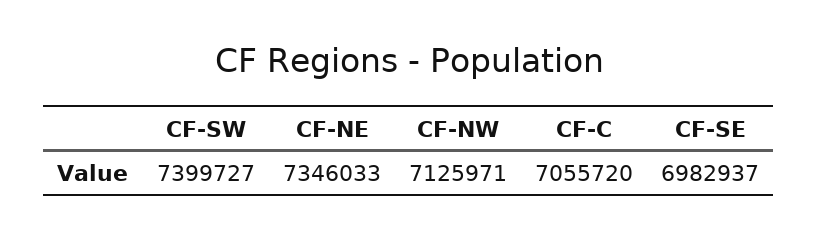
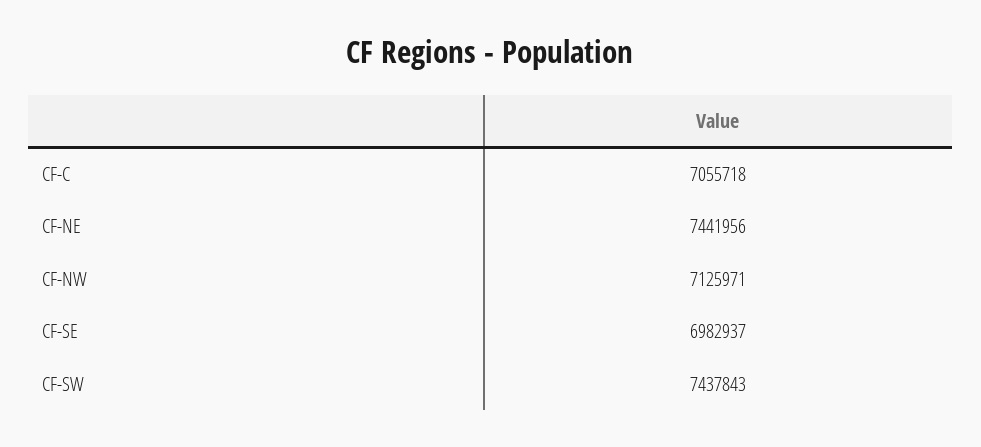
  {
-   "CF-SW": 7399727,
+   "CF-SW": 7437843,
-   "CF-NE": 7346033,
+   "CF-NE": 7441956,
    "CF-NW": 7125971,
-   "CF-C": 7055720,
+   "CF-C": 7055718,
    "CF-SE": 6982937
  }

